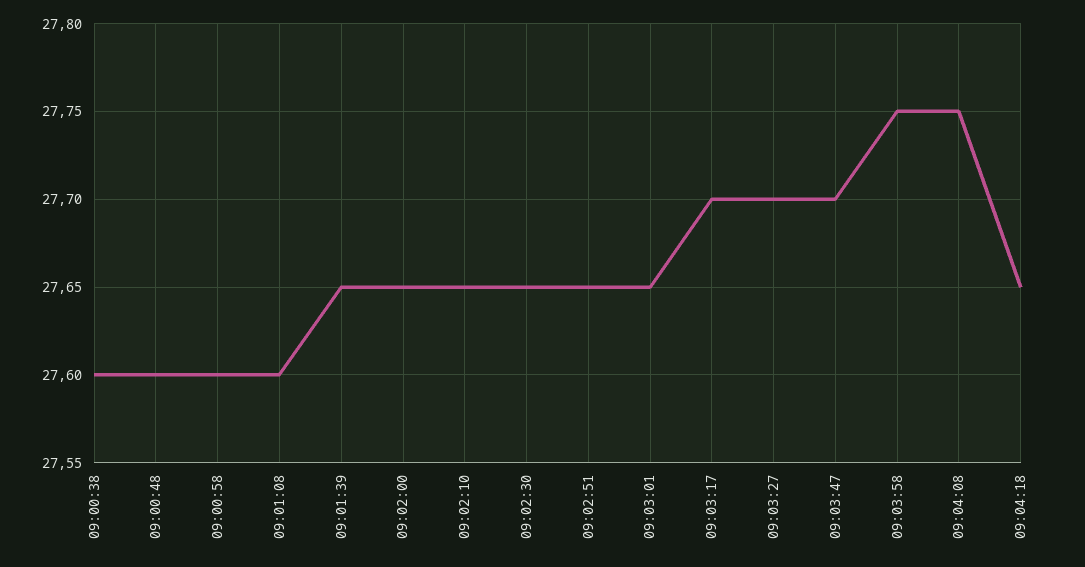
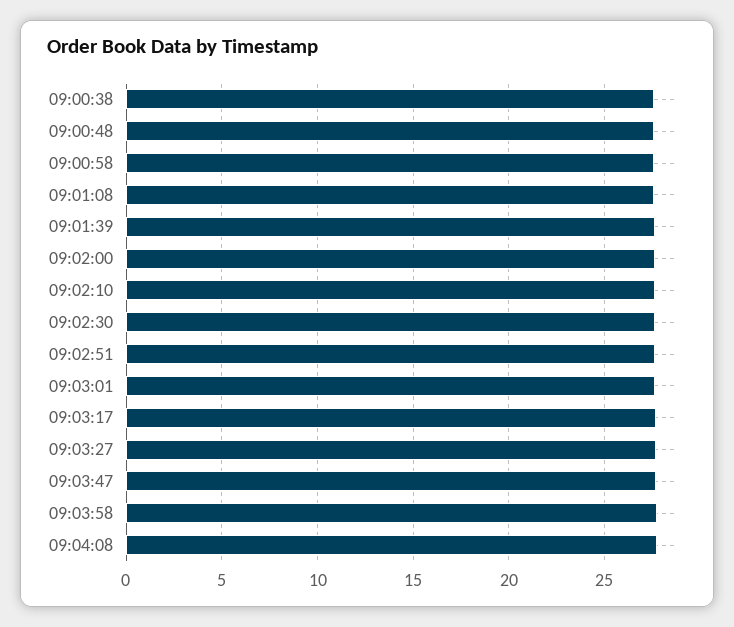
  {
    "09:00:38": 27.6,
    "09:00:48": 27.6,
    "09:00:58": 27.6,
    "09:01:08": 27.6,
    "09:01:39": 27.65,
    "09:02:00": 27.65,
    "09:02:10": 27.65,
    "09:02:30": 27.65,
    "09:02:51": 27.65,
    "09:03:01": 27.65,
    "09:03:17": 27.7,
    "09:03:27": 27.7,
    "09:03:47": 27.7,
    "09:03:58": 27.75,
-   "09:04:08": 27.75,
+   "09:04:08": 27.75
-   "09:04:18": 27.65
  }

